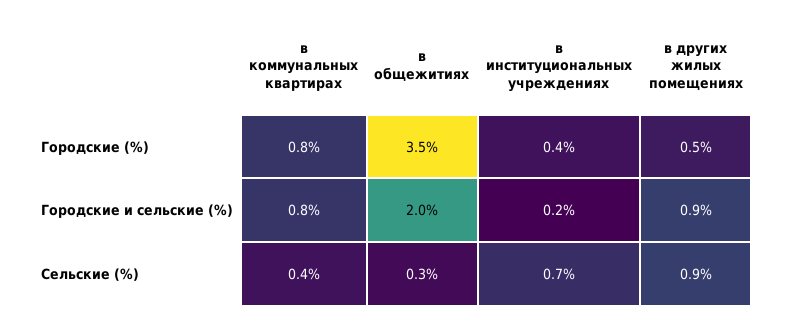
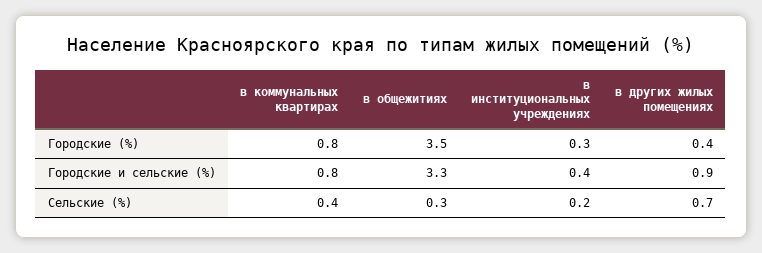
  {
    "в коммунальных квартирах": {
      "Городские (%)": 0.8,
      "Городские и сельские (%)": 0.8,
      "Сельские (%)": 0.4
    },
    "в общежитиях": {
      "Городские (%)": 3.5,
-     "Городские и сельские (%)": 2,
+     "Городские и сельские (%)": 3.3,
      "Сельские (%)": 0.3
    },
    "в институциональных учреждениях": {
-     "Городские (%)": 0.4,
+     "Городские (%)": 0.3,
-     "Городские и сельские (%)": 0.2,
+     "Городские и сельские (%)": 0.4,
-     "Сельские (%)": 0.7
+     "Сельские (%)": 0.2
    },
    "в других жилых помещениях": {
-     "Городские (%)": 0.5,
+     "Городские (%)": 0.4,
      "Городские и сельские (%)": 0.9,
-     "Сельские (%)": 0.9
+     "Сельские (%)": 0.7
    }
  }

